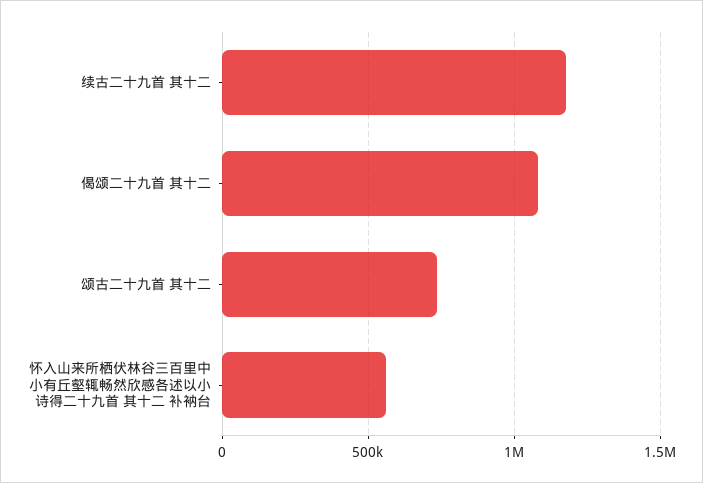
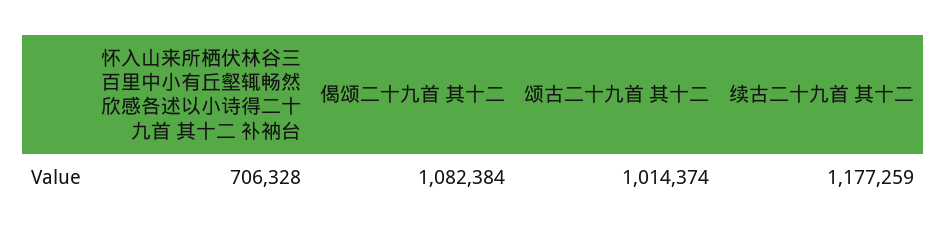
  {
    "续古二十九首 其十二": 1177259,
    "偈颂二十九首 其十二": 1082384,
-   "颂古二十九首 其十二": 750000,
+   "颂古二十九首 其十二": 1014374,
-   "怀入山来所栖伏林谷三百里中小有丘壑辄畅然欣感各述以小诗得二十九首 其十二 补衲台": 550000
+   "怀入山来所栖伏林谷三百里中小有丘壑辄畅然欣感各述以小诗得二十九首 其十二 补衲台": 706328
  }

